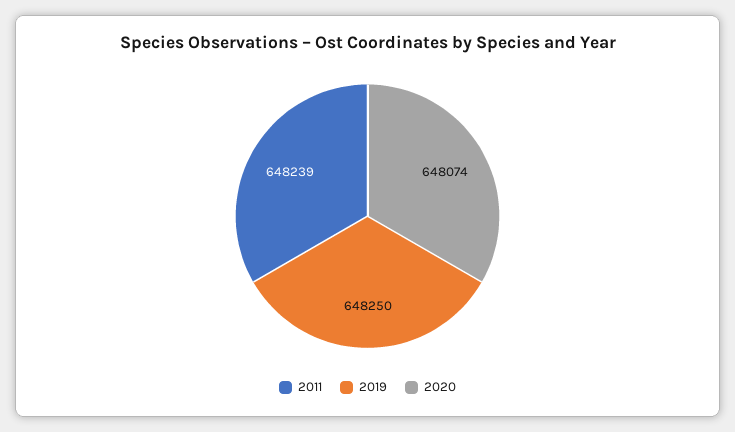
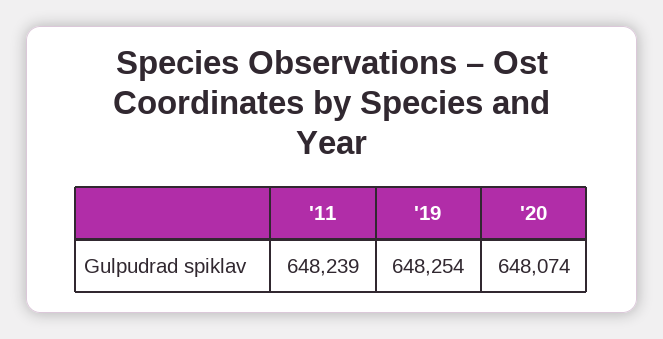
  {
    "2011": 648239,
-   "2019": 648250,
+   "2019": 648254,
    "2020": 648074
  }

